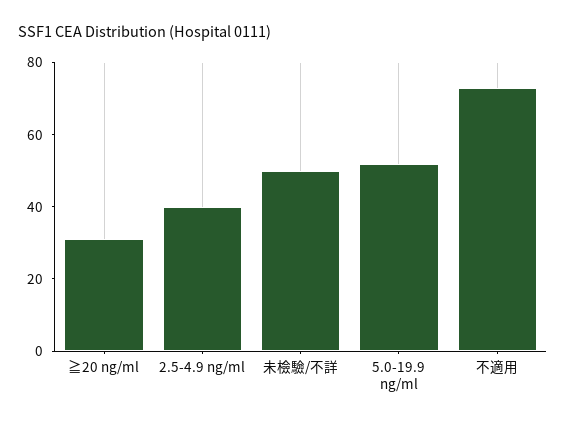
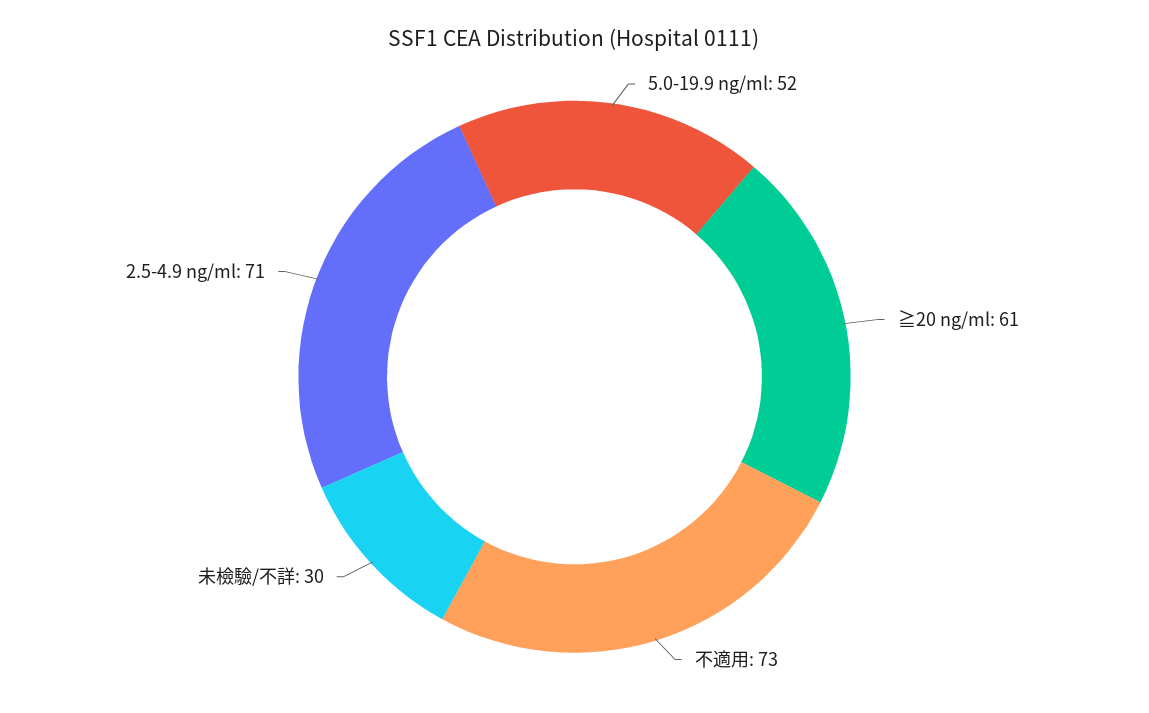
  {
-   "≧20 ng/ml": 30,
+   "≧20 ng/ml": 61,
-   "2.5-4.9 ng/ml": 40,
+   "2.5-4.9 ng/ml": 71,
-   "未檢驗/不詳": 50,
+   "未檢驗/不詳": 30,
    "5.0-19.9 ng/ml": 52,
    "不適用": 73
  }

